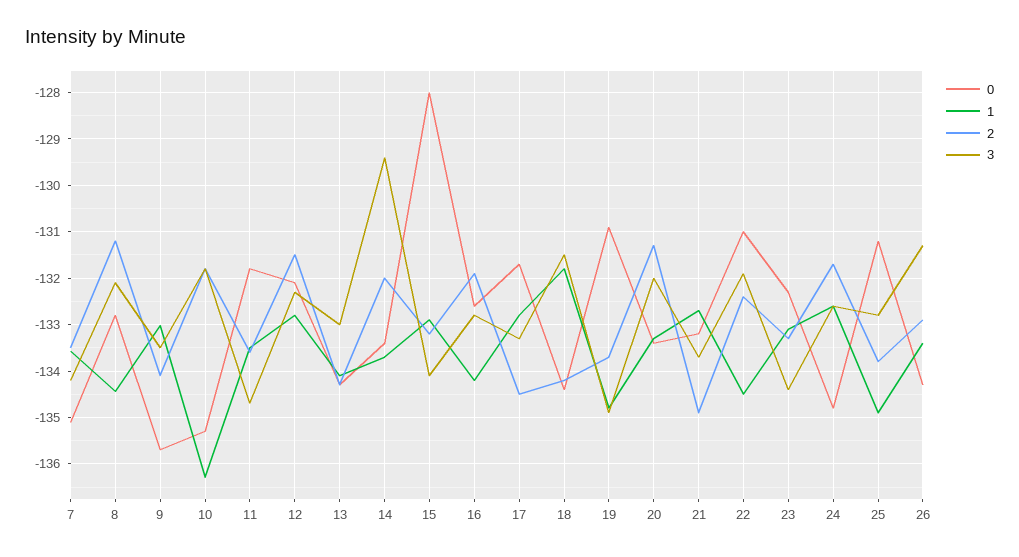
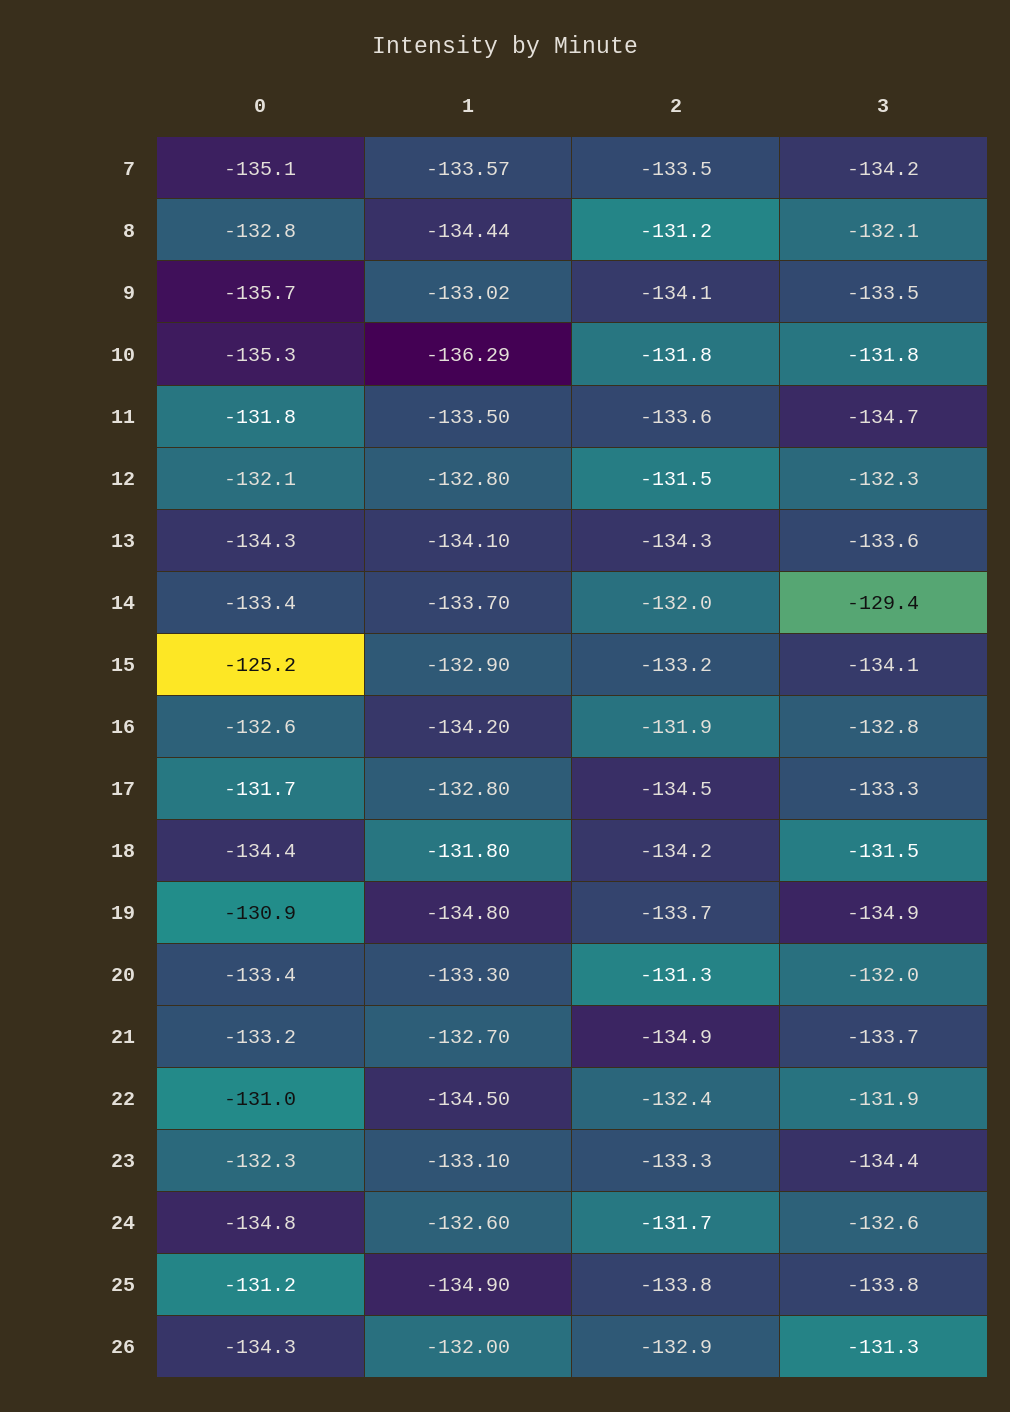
  {
    "0": {
      "7": -135.1,
      "8": -132.8,
      "9": -135.7,
      "10": -135.3,
      "11": -131.8,
      "12": -132.1,
      "13": -134.3,
      "14": -133.4,
-     "15": -128,
+     "15": -125.2,
      "16": -132.6,
      "17": -131.7,
      "18": -134.4,
      "19": -130.9,
      "20": -133.4,
      "21": -133.2,
      "22": -131,
      "23": -132.3,
      "24": -134.8,
      "25": -131.2,
      "26": -134.3
    },
    "1": {
      "7": -133.57,
      "8": -134.44,
      "9": -133.02,
      "10": -136.29,
      "11": -133.5,
      "12": -132.8,
      "13": -134.1,
      "14": -133.7,
      "15": -132.9,
      "16": -134.2,
      "17": -132.8,
      "18": -131.8,
      "19": -134.8,
      "20": -133.3,
      "21": -132.7,
      "22": -134.5,
      "23": -133.1,
      "24": -132.6,
      "25": -134.9,
-     "26": -133.4
+     "26": -132
    },
    "2": {
      "7": -133.5,
      "8": -131.2,
      "9": -134.1,
      "10": -131.8,
      "11": -133.6,
      "12": -131.5,
      "13": -134.3,
      "14": -132,
      "15": -133.2,
      "16": -131.9,
      "17": -134.5,
      "18": -134.2,
      "19": -133.7,
      "20": -131.3,
      "21": -134.9,
      "22": -132.4,
      "23": -133.3,
      "24": -131.7,
      "25": -133.8,
      "26": -132.9
    },
    "3": {
      "7": -134.2,
      "8": -132.1,
      "9": -133.5,
      "10": -131.8,
      "11": -134.7,
      "12": -132.3,
-     "13": -133,
+     "13": -133.6,
      "14": -129.4,
      "15": -134.1,
      "16": -132.8,
      "17": -133.3,
      "18": -131.5,
      "19": -134.9,
      "20": -132,
      "21": -133.7,
      "22": -131.9,
      "23": -134.4,
      "24": -132.6,
-     "25": -132.8,
+     "25": -133.8,
      "26": -131.3
    }
  }

